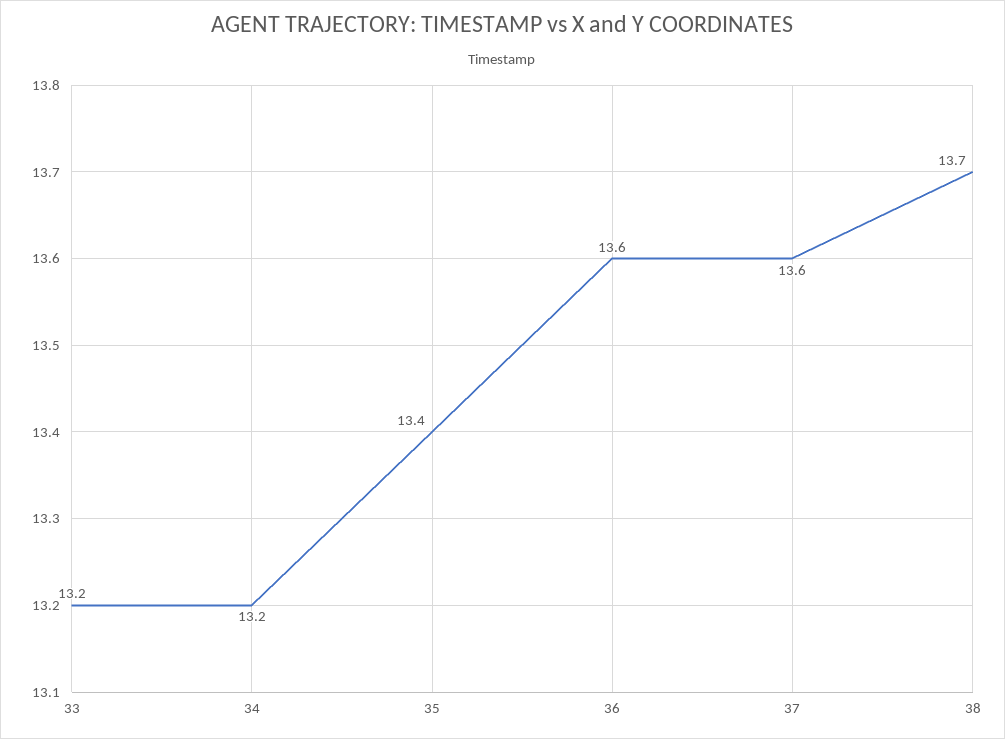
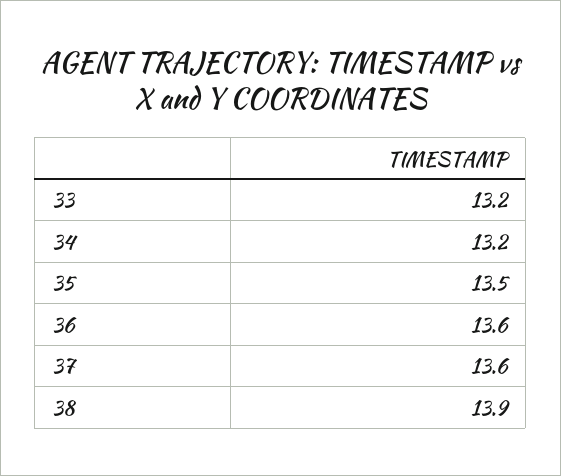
  {
    "33": 13.2,
    "34": 13.2,
-   "35": 13.4,
+   "35": 13.5,
    "36": 13.6,
    "37": 13.6,
-   "38": 13.7
+   "38": 13.9
  }

